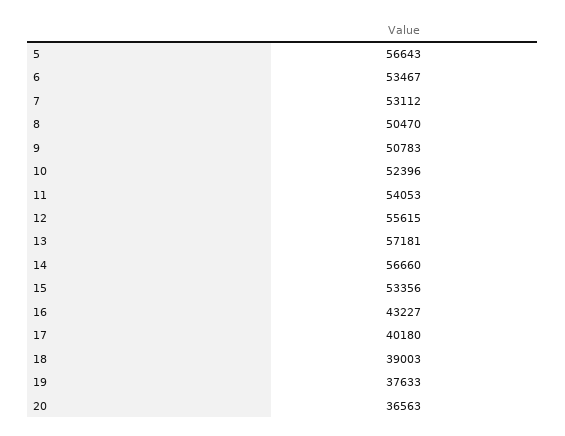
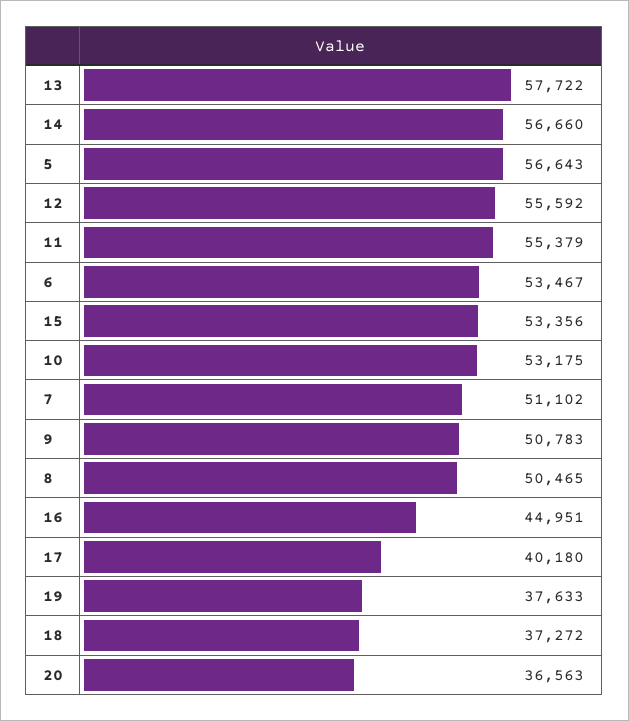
  {
    "5": 56643,
    "6": 53467,
-   "7": 53112,
+   "7": 51102,
-   "8": 50470,
+   "8": 50465,
    "9": 50783,
-   "10": 52396,
+   "10": 53175,
-   "11": 54053,
+   "11": 55379,
-   "12": 55615,
+   "12": 55592,
-   "13": 57181,
+   "13": 57722,
    "14": 56660,
    "15": 53356,
-   "16": 43227,
+   "16": 44951,
    "17": 40180,
-   "18": 39003,
+   "18": 37272,
    "19": 37633,
    "20": 36563
  }

